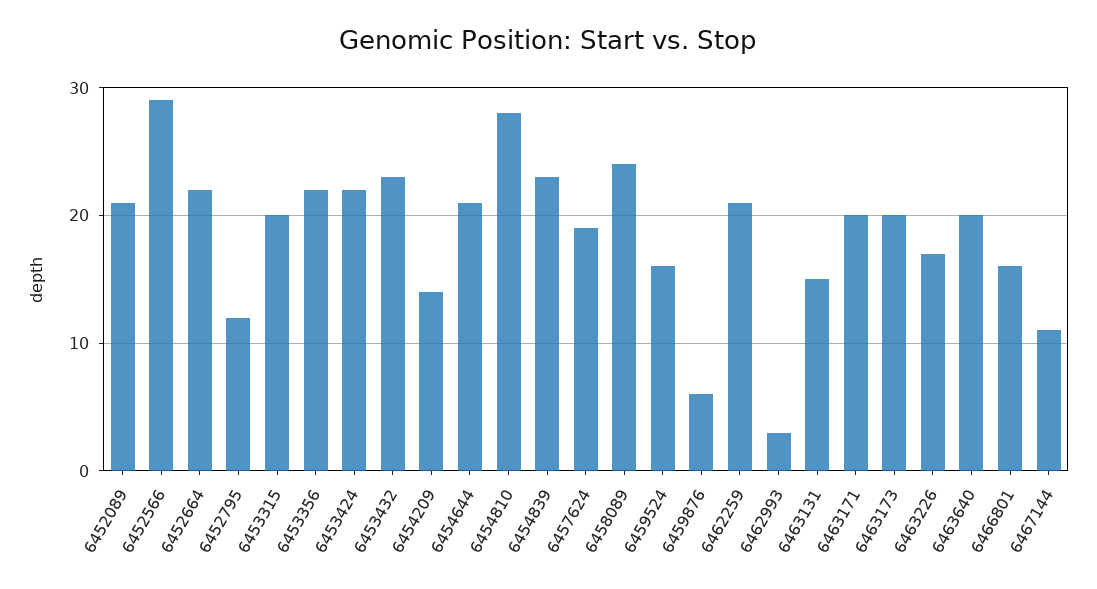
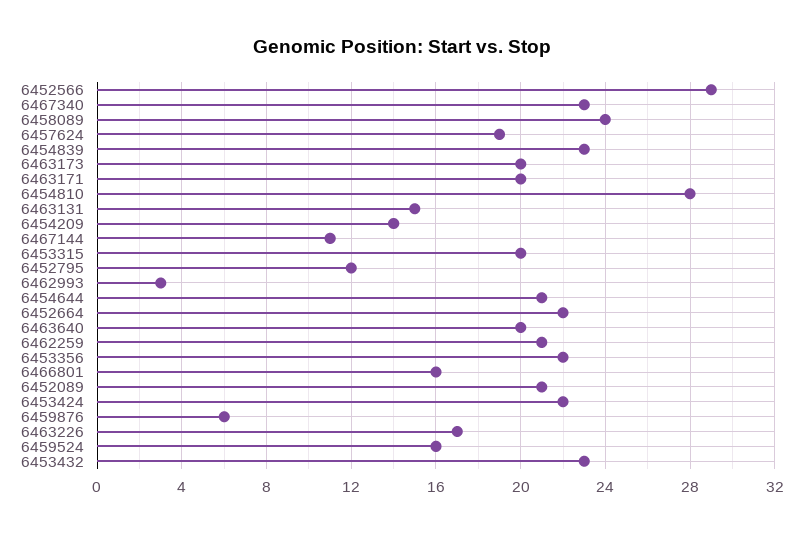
  {
    "6452089": 21,
    "6452566": 29,
    "6452664": 22,
    "6452795": 12,
    "6453315": 20,
    "6453356": 22,
    "6453424": 22,
    "6453432": 23,
    "6454209": 14,
    "6454644": 21,
    "6454810": 28,
    "6454839": 23,
    "6457624": 19,
    "6458089": 24,
    "6459524": 16,
    "6459876": 6,
    "6462259": 21,
    "6462993": 3,
    "6463131": 15,
    "6463171": 20,
    "6463173": 20,
    "6463226": 17,
    "6463640": 20,
    "6466801": 16,
-   "6467144": 11
+   "6467144": 11,
+   "6467340": 23
  }

